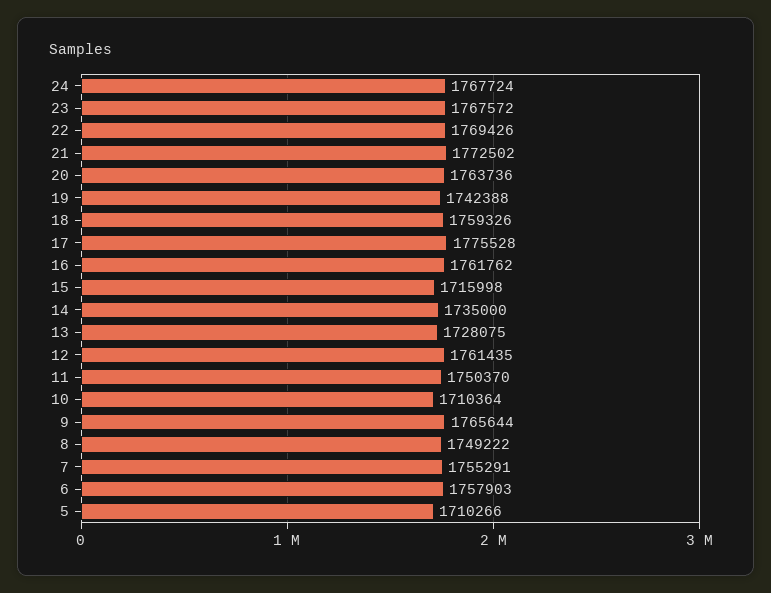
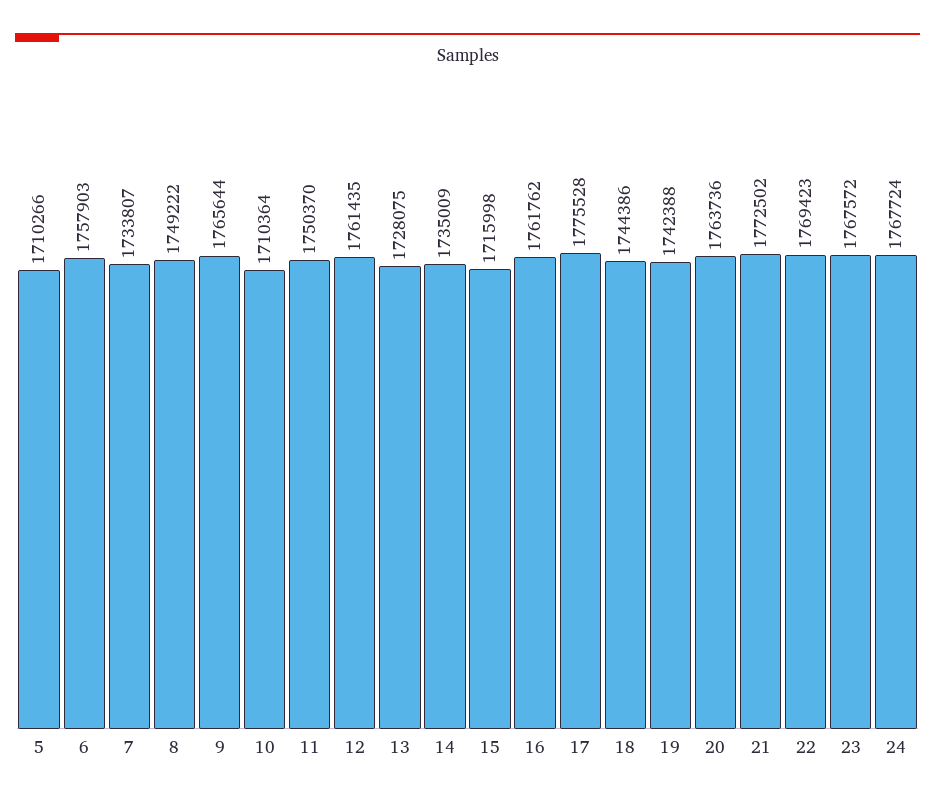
  {
    "24": 1767724,
    "23": 1767572,
-   "22": 1769426,
+   "22": 1769423,
    "21": 1772502,
    "20": 1763736,
    "19": 1742388,
-   "18": 1759326,
+   "18": 1744386,
    "17": 1775528,
    "16": 1761762,
    "15": 1715998,
-   "14": 1735000,
+   "14": 1735009,
    "13": 1728075,
    "12": 1761435,
    "11": 1750370,
    "10": 1710364,
    "9": 1765644,
    "8": 1749222,
-   "7": 1755291,
+   "7": 1733807,
    "6": 1757903,
    "5": 1710266
  }

